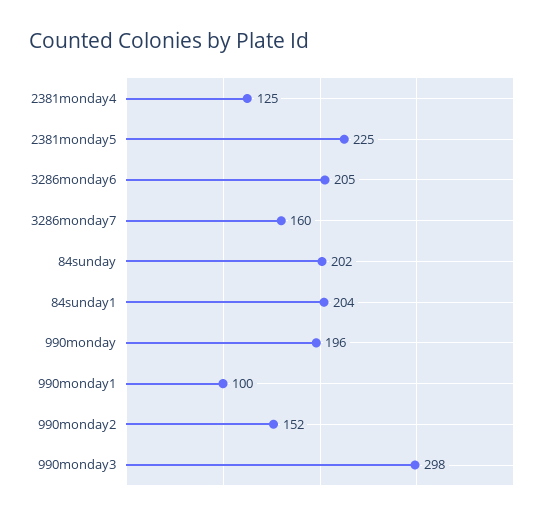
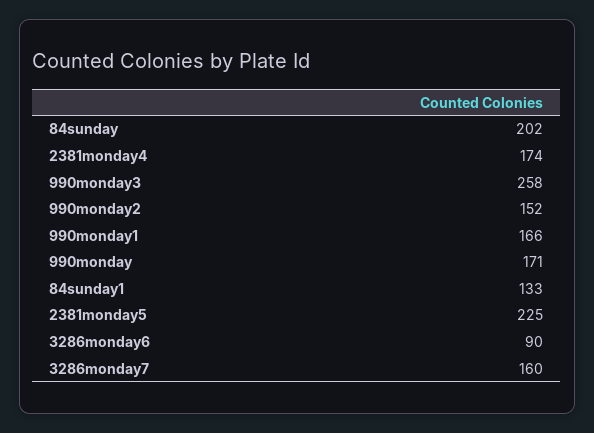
  {
-   "2381monday4": 125,
+   "2381monday4": 174,
    "2381monday5": 225,
-   "3286monday6": 205,
+   "3286monday6": 90,
    "3286monday7": 160,
    "84sunday": 202,
-   "84sunday1": 204,
+   "84sunday1": 133,
-   "990monday": 196,
+   "990monday": 171,
-   "990monday1": 100,
+   "990monday1": 166,
    "990monday2": 152,
-   "990monday3": 298
+   "990monday3": 258
  }

